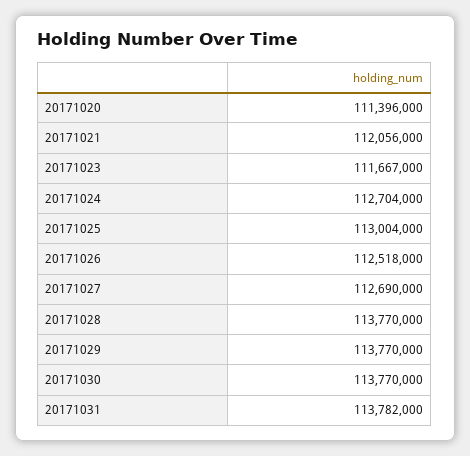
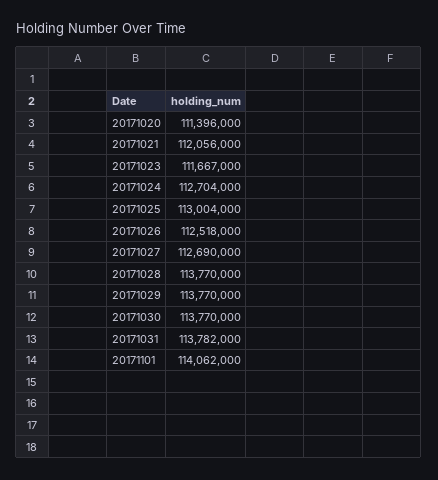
  {
    "20171020": 111396000,
    "20171021": 112056000,
    "20171023": 111667000,
    "20171024": 112704000,
    "20171025": 113004000,
    "20171026": 112518000,
    "20171027": 112690000,
    "20171028": 113770000,
    "20171029": 113770000,
    "20171030": 113770000,
-   "20171031": 113782000
+   "20171031": 113782000,
+   "20171101": 114062000
  }

